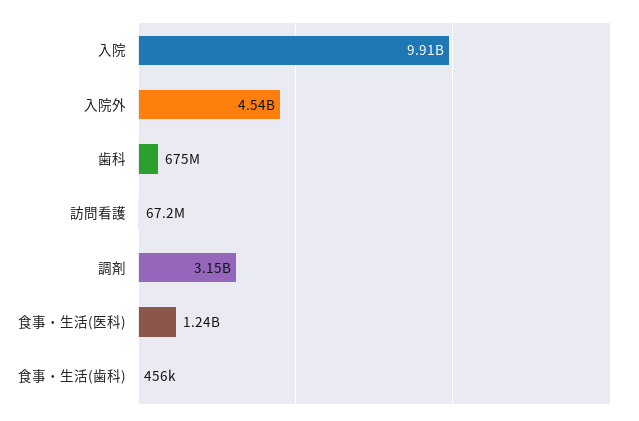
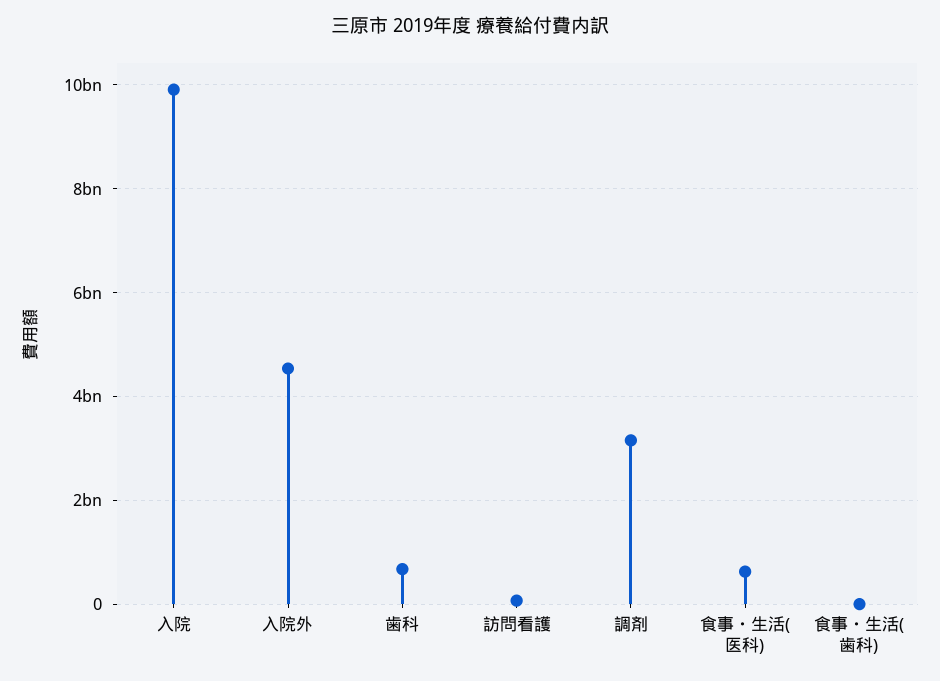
  {
    "入院": 9910000000,
    "入院外": 4540000000,
    "歯科": 675000000,
    "訪問看護": 67200000,
    "調剤": 3150000000,
-   "食事・生活(医科)": 1240000000,
+   "食事・生活(医科)": 600000000,
    "食事・生活(歯科)": 456000
  }

